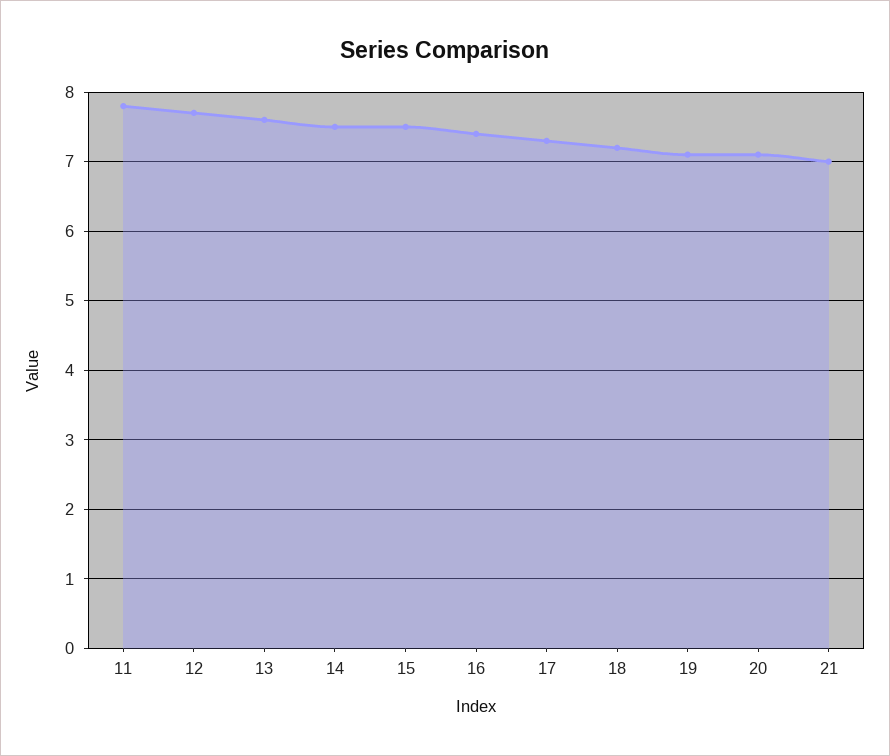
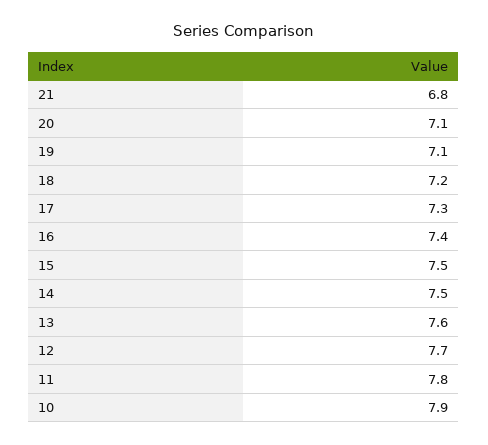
  {
    "11": 7.8,
    "12": 7.7,
    "13": 7.6,
    "14": 7.5,
    "15": 7.5,
    "16": 7.4,
    "17": 7.3,
    "18": 7.2,
    "19": 7.1,
    "20": 7.1,
-   "21": 7
+   "21": 6.8,
+   "10": 7.9
  }

